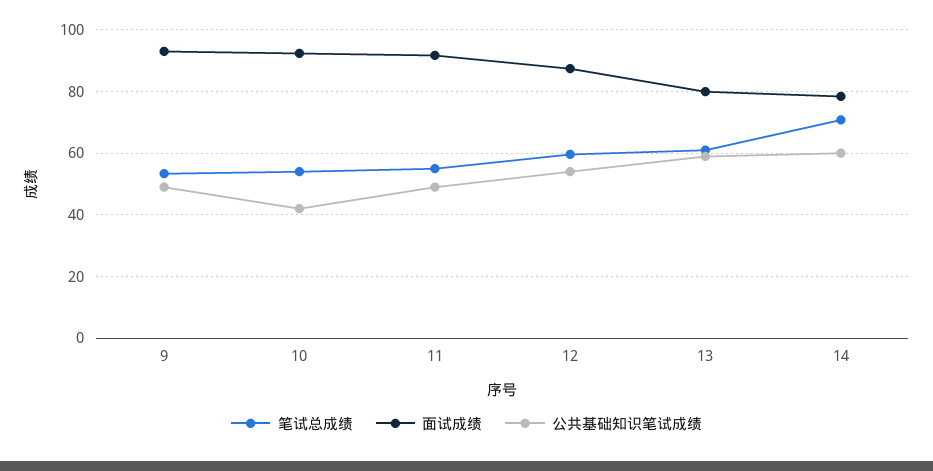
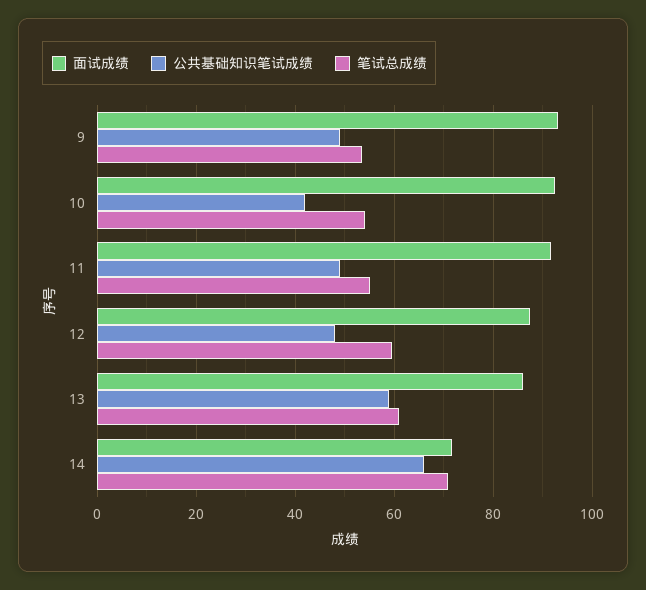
  {
    "笔试总成绩": {
      "9": 54,
      "10": 54,
      "11": 56,
      "12": 60,
      "13": 62,
      "14": 70
    },
    "面试成绩": {
      "9": 94,
      "10": 92,
      "11": 92,
      "12": 88,
-     "13": 80,
+     "13": 86,
-     "14": 78
+     "14": 72
    },
    "公共基础知识笔试成绩": {
      "9": 50,
      "10": 42,
      "11": 50,
-     "12": 54,
+     "12": 48,
      "13": 60,
-     "14": 60
+     "14": 66
    }
  }

